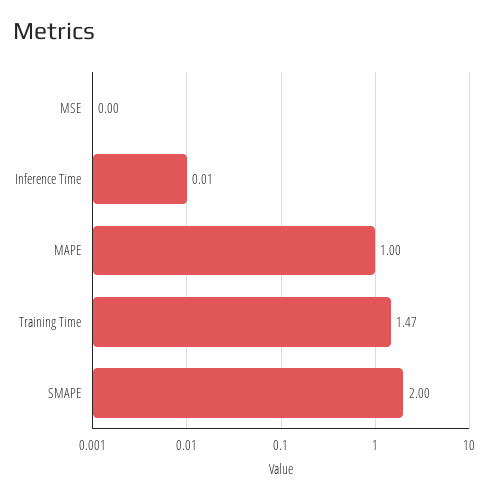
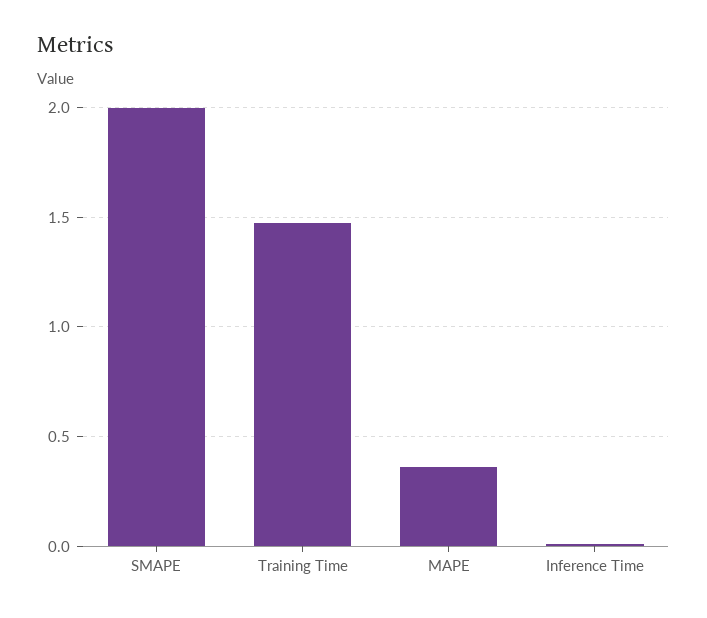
  {
-   "MSE": 0,
    "Inference Time": 0.01,
-   "MAPE": 1,
+   "MAPE": 0.35,
    "Training Time": 1.47,
    "SMAPE": 2
  }

